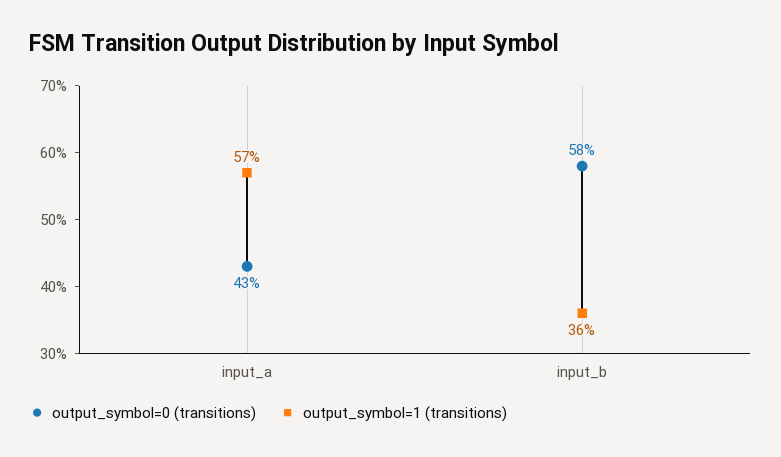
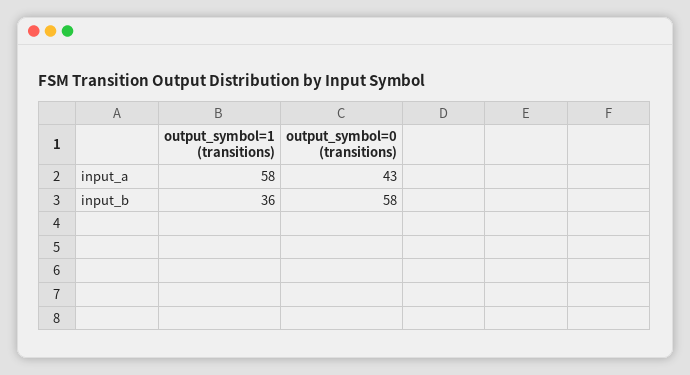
  {
    "output_symbol=0 (transitions)": {
      "input_a": 43,
      "input_b": 58
    },
    "output_symbol=1 (transitions)": {
-     "input_a": 57,
+     "input_a": 58,
      "input_b": 36
    }
  }

